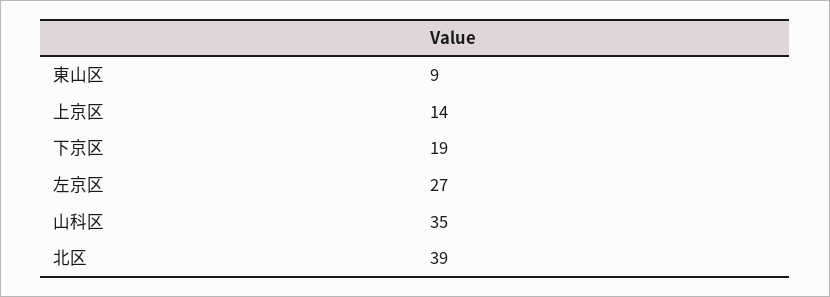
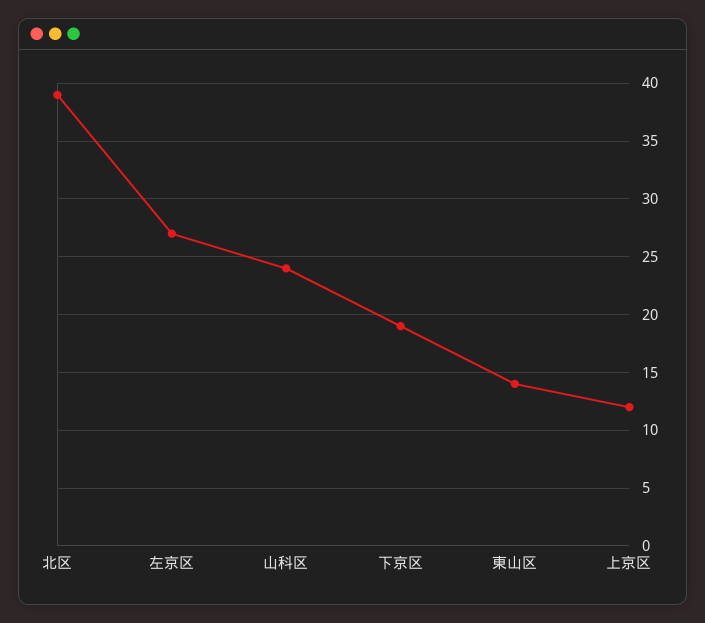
  {
-   "東山区": 9,
+   "東山区": 14,
-   "上京区": 14,
+   "上京区": 12,
    "下京区": 19,
    "左京区": 27,
-   "山科区": 35,
+   "山科区": 24,
    "北区": 39
  }

